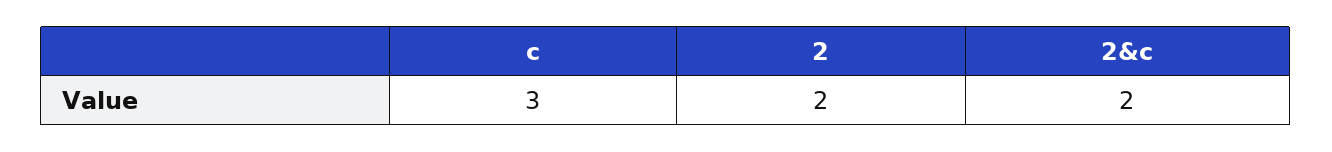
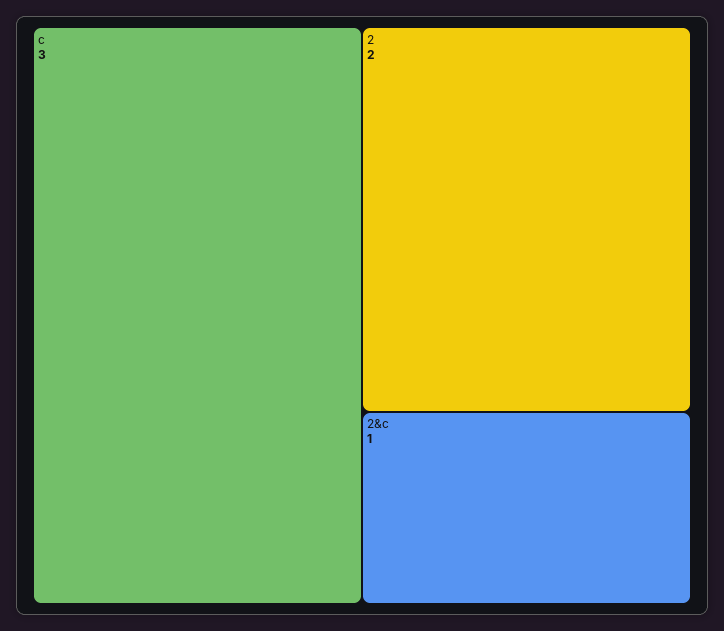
  {
    "c": 3,
    "2": 2,
-   "2&c": 2
+   "2&c": 1
  }

